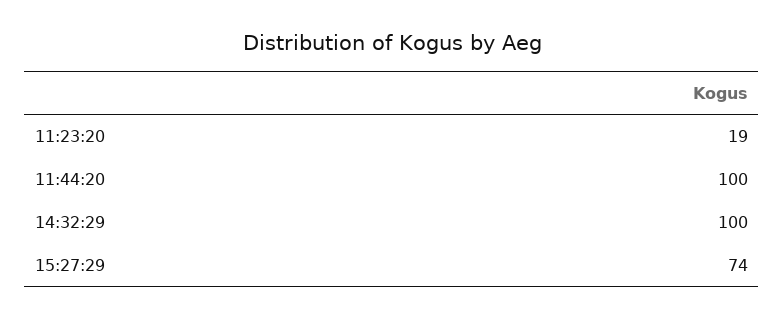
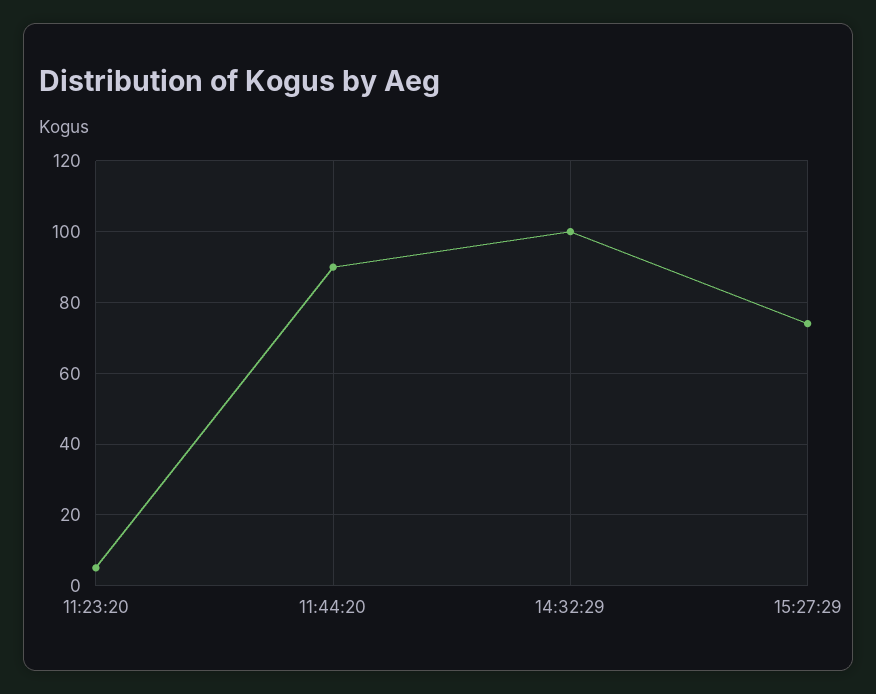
  {
-   "11:23:20": 19,
+   "11:23:20": 5,
-   "11:44:20": 100,
+   "11:44:20": 90,
    "14:32:29": 100,
    "15:27:29": 74
  }

